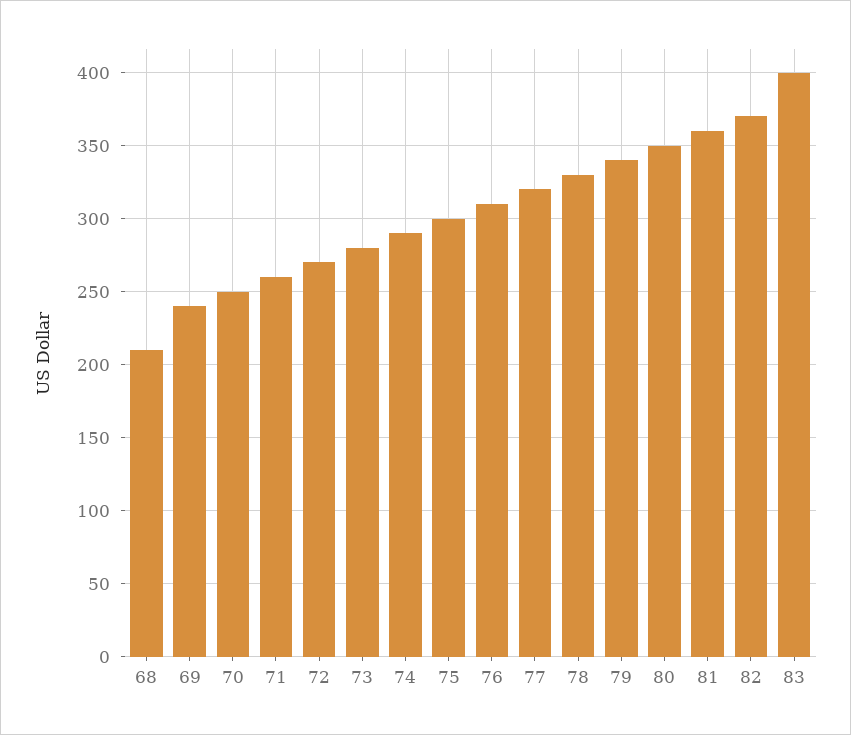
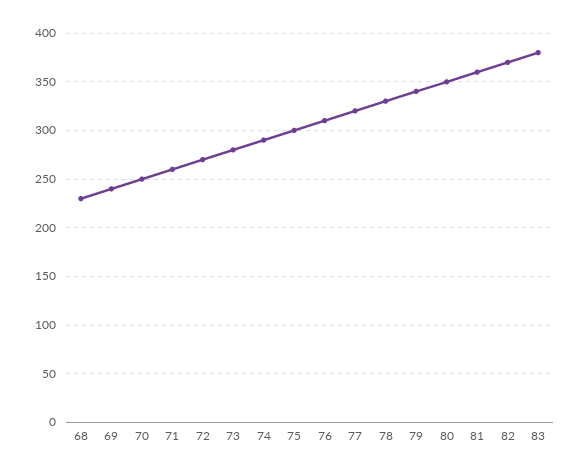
  {
-   "68": 210,
+   "68": 230,
    "69": 240,
    "70": 250,
    "71": 260,
    "72": 270,
    "73": 280,
    "74": 290,
    "75": 300,
    "76": 310,
    "77": 320,
    "78": 330,
    "79": 340,
    "80": 350,
    "81": 360,
    "82": 370,
-   "83": 400
+   "83": 380
  }

